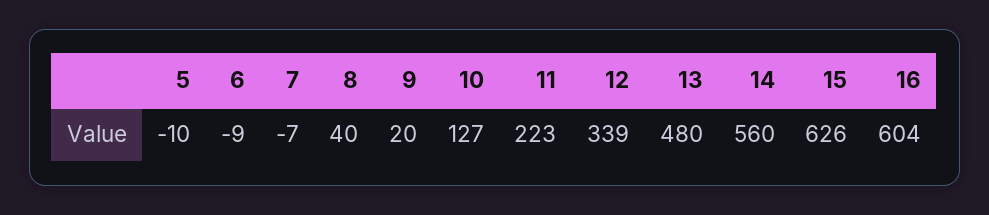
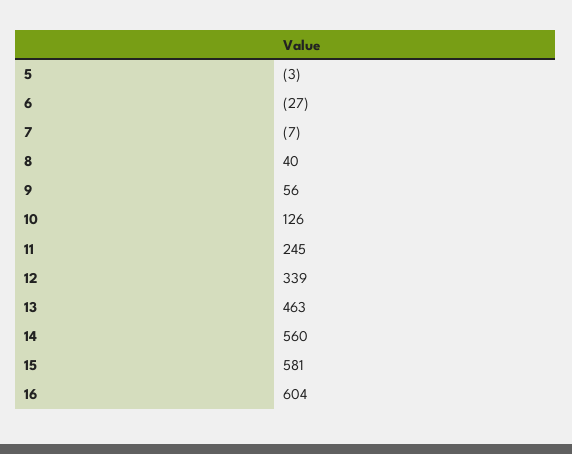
  {
-   "5": -10,
+   "5": -3,
-   "6": -9,
+   "6": -27,
    "7": -7,
    "8": 40,
-   "9": 20,
+   "9": 56,
-   "10": 127,
+   "10": 126,
-   "11": 223,
+   "11": 245,
    "12": 339,
-   "13": 480,
+   "13": 463,
    "14": 560,
-   "15": 626,
+   "15": 581,
    "16": 604
  }

